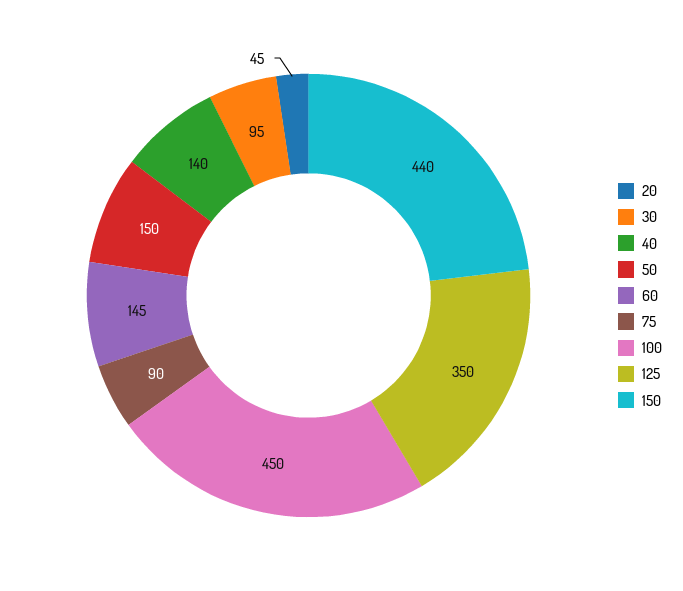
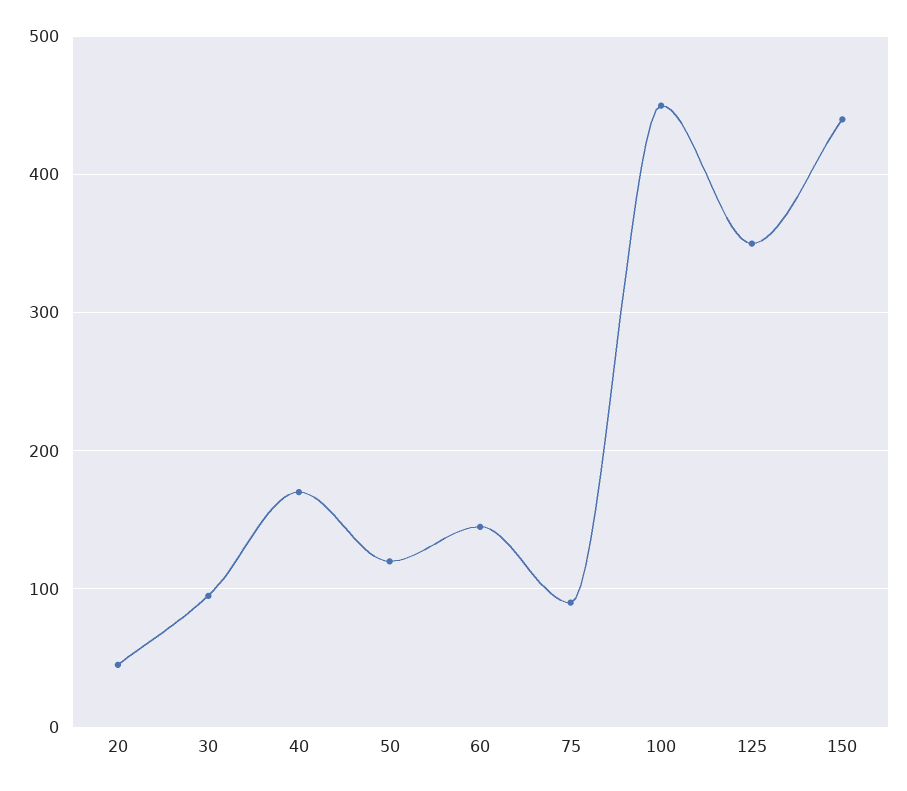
  {
    "20": 45,
    "30": 95,
-   "40": 140,
+   "40": 170,
-   "50": 150,
+   "50": 120,
    "60": 145,
    "75": 90,
    "100": 450,
    "125": 350,
    "150": 440
  }

